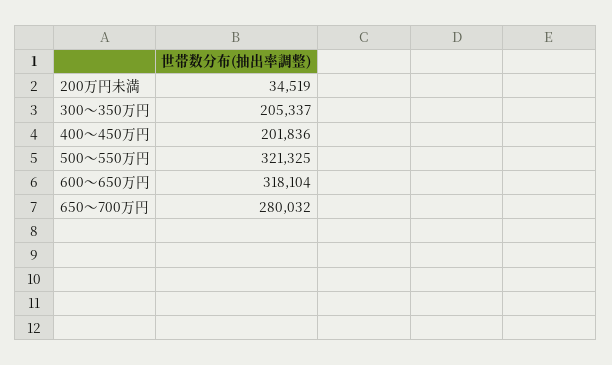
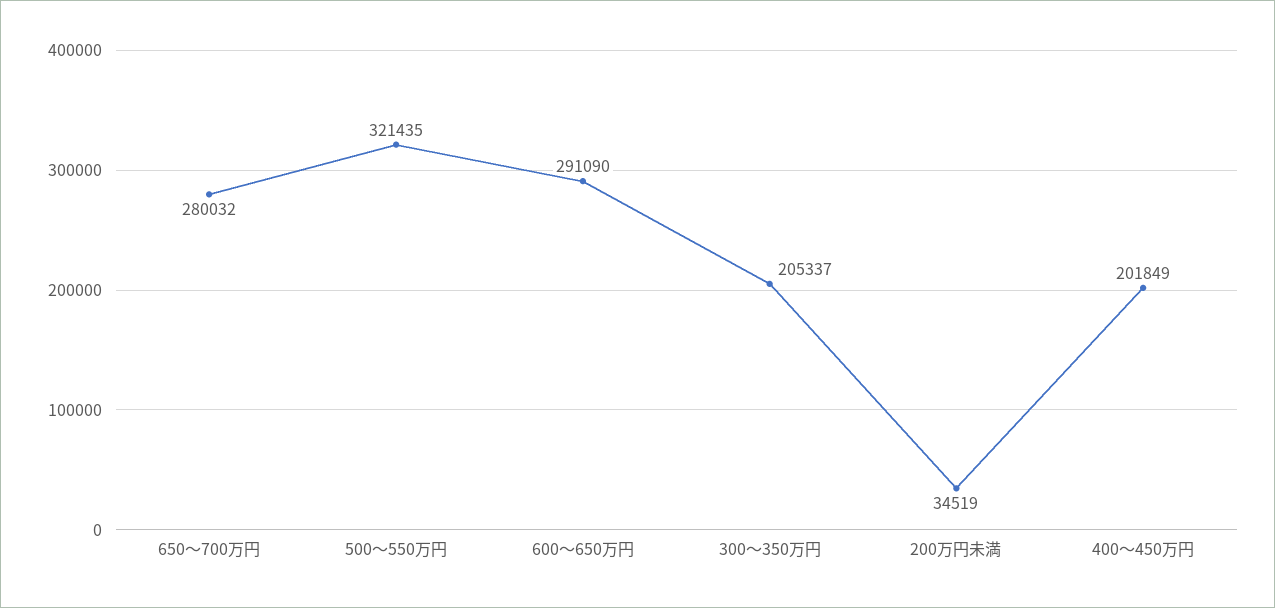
  {
    "200万円未満": 34519,
    "300～350万円": 205337,
-   "400～450万円": 201836,
+   "400～450万円": 201849,
-   "500～550万円": 321325,
+   "500～550万円": 321435,
-   "600～650万円": 318104,
+   "600～650万円": 291090,
    "650～700万円": 280032
  }

